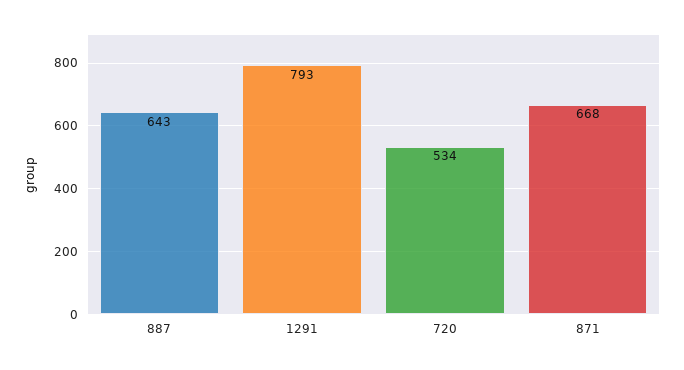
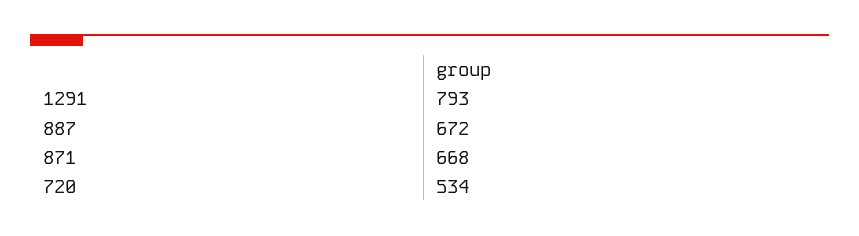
  {
-   "887": 643,
+   "887": 672,
    "1291": 793,
    "720": 534,
    "871": 668
  }

